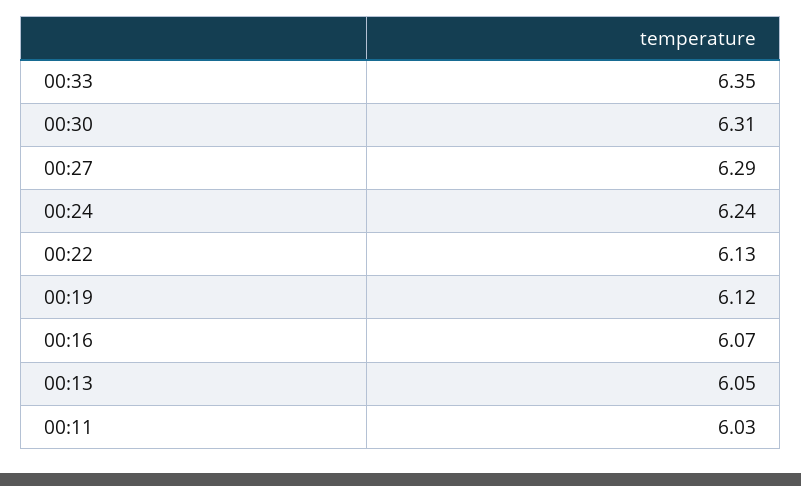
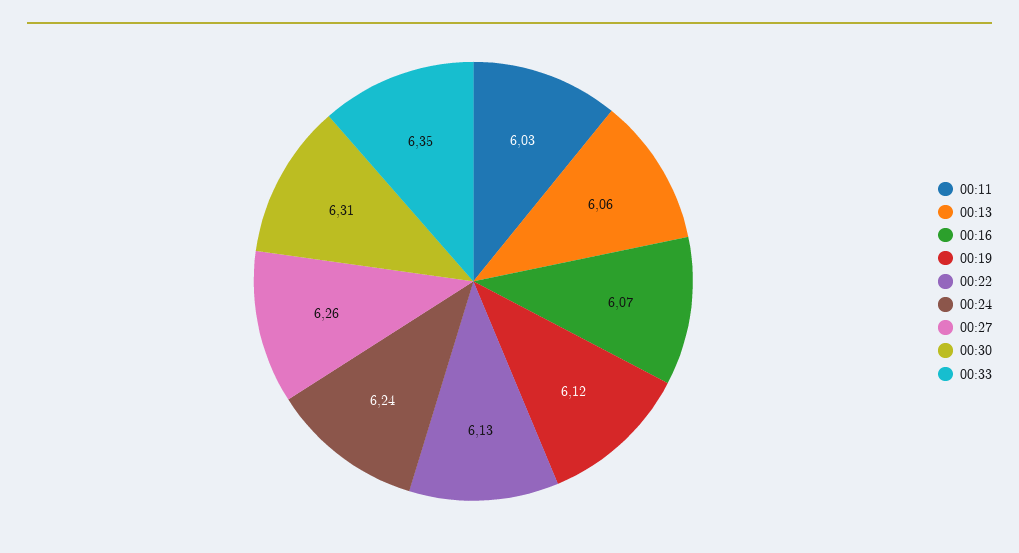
  {
    "00:33": 6.35,
    "00:30": 6.31,
-   "00:27": 6.29,
+   "00:27": 6.26,
    "00:24": 6.24,
    "00:22": 6.13,
    "00:19": 6.12,
    "00:16": 6.07,
-   "00:13": 6.05,
+   "00:13": 6.06,
    "00:11": 6.03
  }

